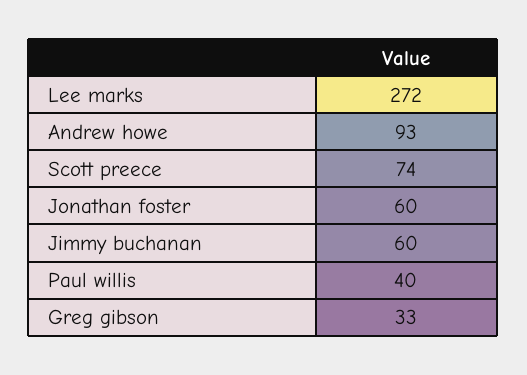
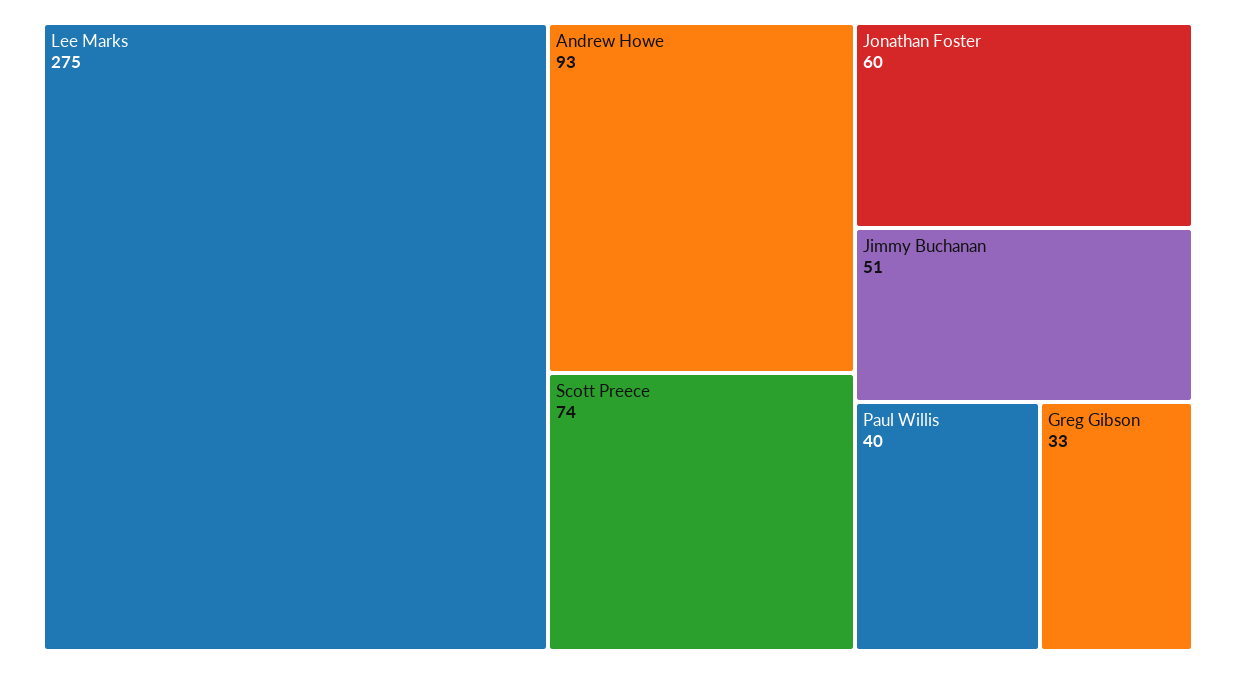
  {
-   "Lee marks": 272,
+   "Lee marks": 275,
    "Andrew howe": 93,
    "Scott preece": 74,
    "Jonathan foster": 60,
-   "Jimmy buchanan": 60,
+   "Jimmy buchanan": 51,
    "Paul willis": 40,
    "Greg gibson": 33
  }

